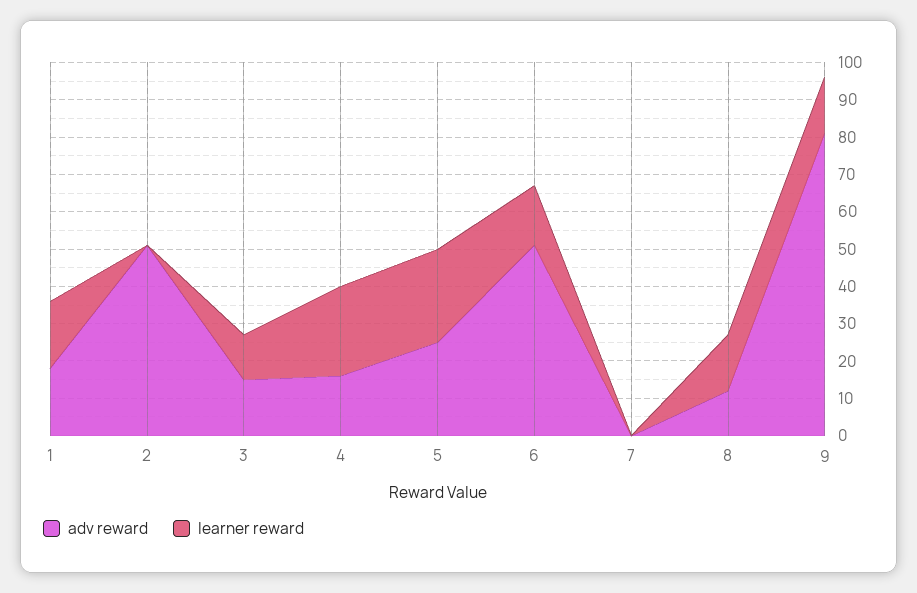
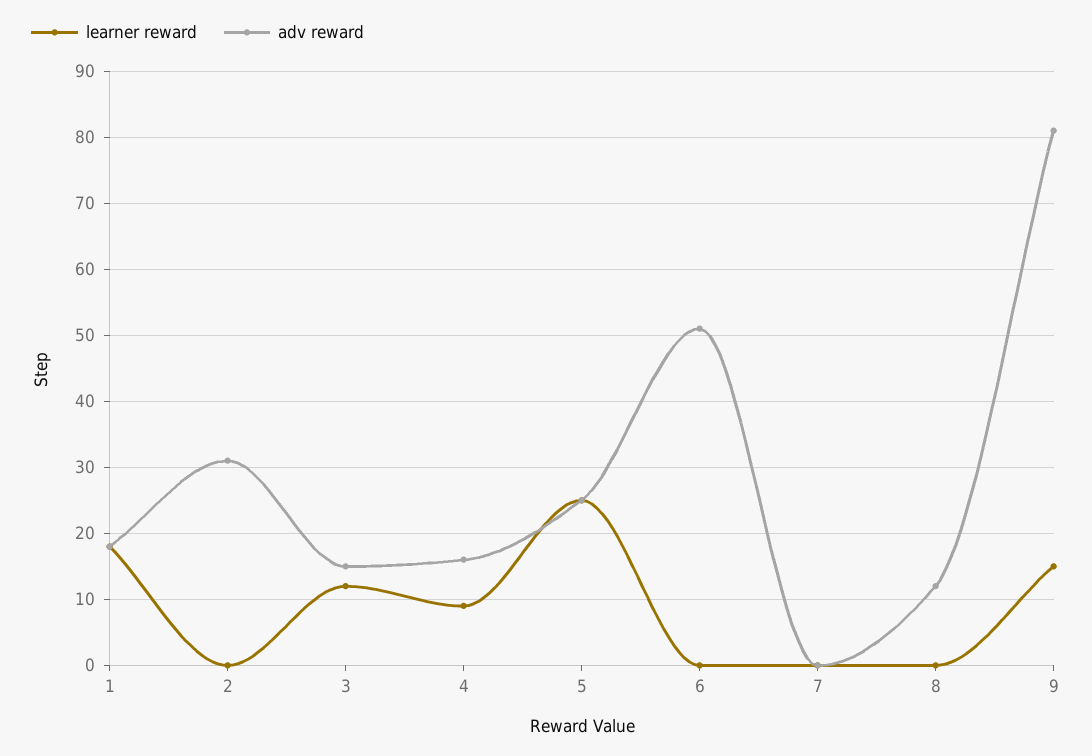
  {
    "adv reward": {
      "1": 18,
-     "2": 50,
+     "2": 31,
      "3": 15,
      "4": 16,
      "5": 25,
      "6": 51,
      "7": 0,
      "8": 12,
      "9": 81
    },
    "learner reward": {
      "1": 18,
      "2": 0,
      "3": 12,
-     "4": 25,
+     "4": 9,
      "5": 25,
-     "6": 15,
+     "6": 0,
      "7": 0,
-     "8": 15,
+     "8": 0,
      "9": 15
    }
  }

